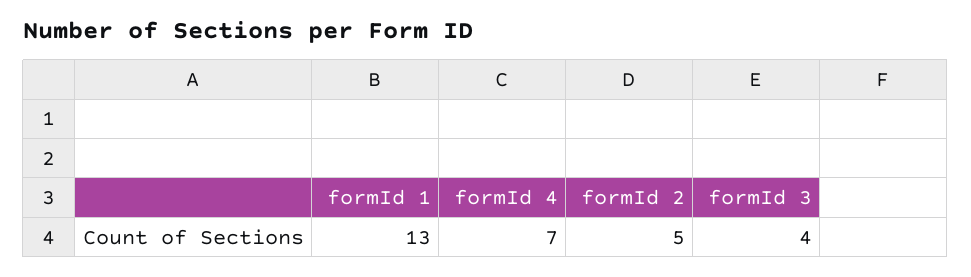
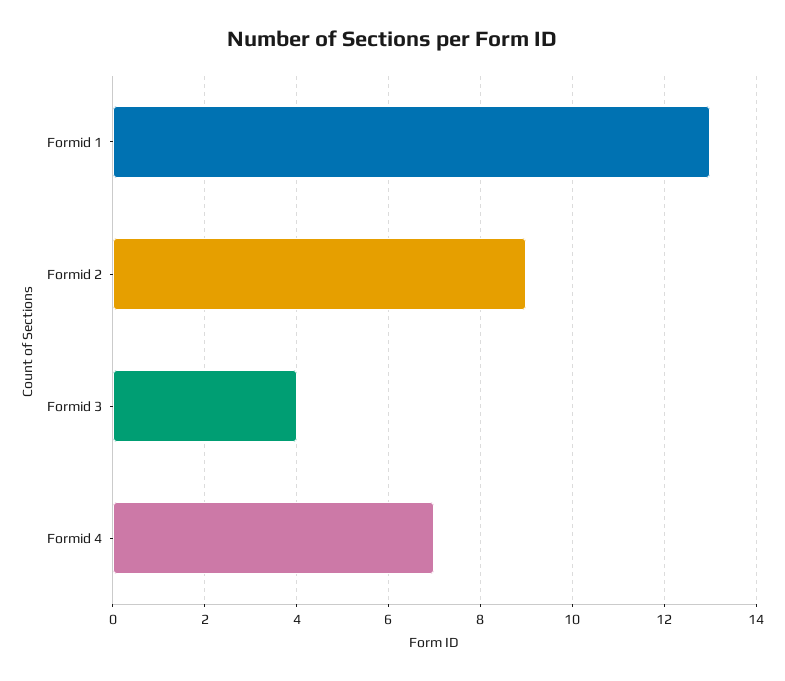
  {
    "formId 1": 13,
    "formId 4": 7,
-   "formId 2": 5,
+   "formId 2": 9,
    "formId 3": 4
  }

